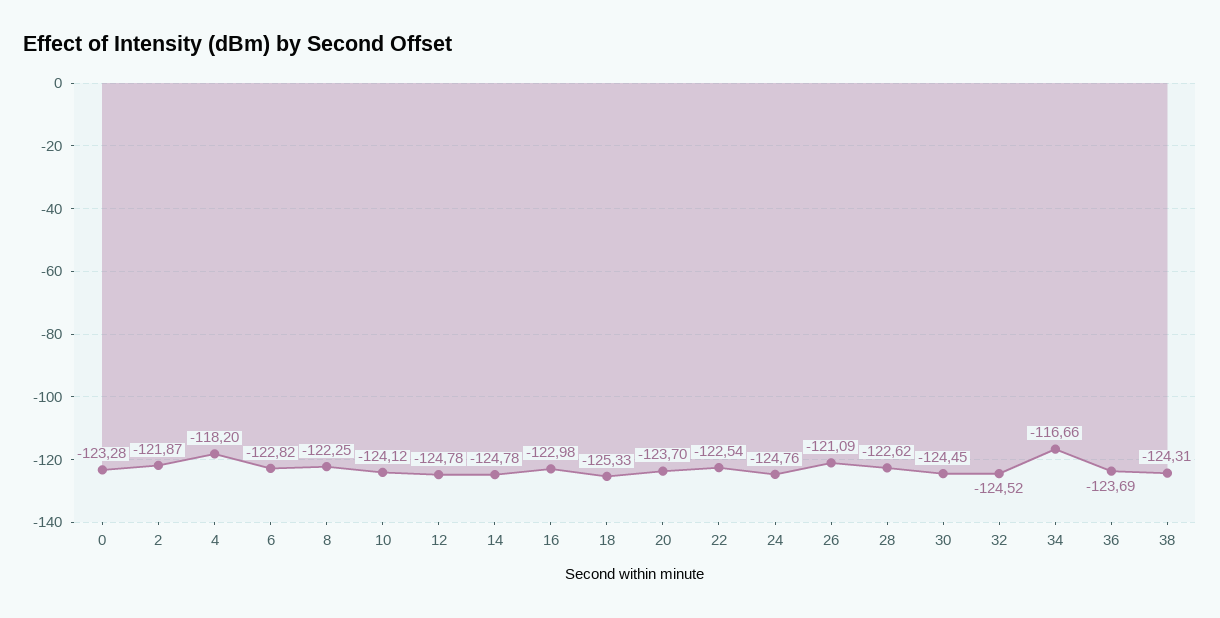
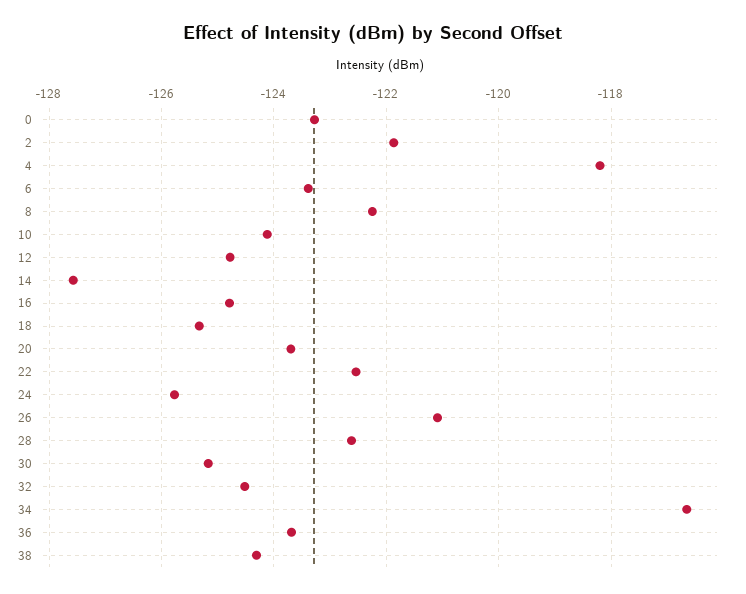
  {
    "0": -123.28,
    "2": -121.87,
    "4": -118.2,
-   "6": -122.82,
+   "6": -123.4,
    "8": -122.25,
    "10": -124.12,
    "12": -124.78,
-   "14": -124.78,
+   "14": -127.6,
-   "16": -122.98,
+   "16": -124.8,
    "18": -125.33,
    "20": -123.7,
    "22": -122.54,
-   "24": -124.76,
+   "24": -125.8,
    "26": -121.09,
    "28": -122.62,
-   "30": -124.45,
+   "30": -125.2,
    "32": -124.52,
    "34": -116.66,
    "36": -123.69,
    "38": -124.31
  }

